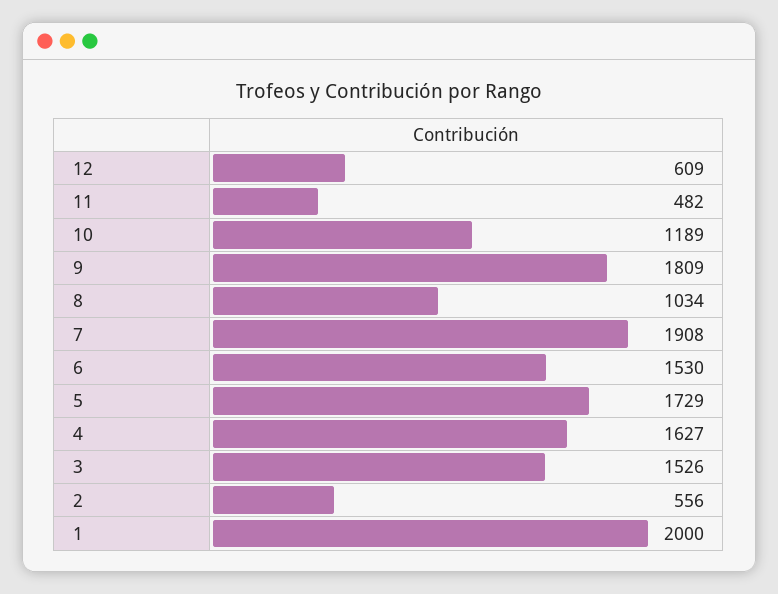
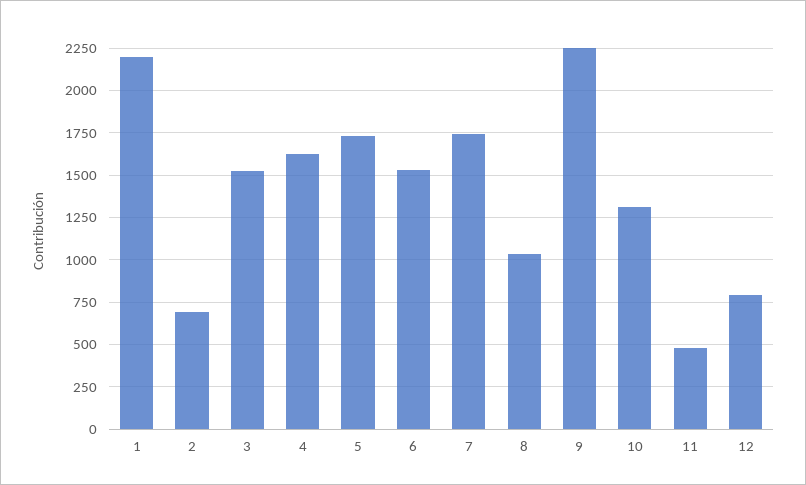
  {
-   "12": 609,
+   "12": 800,
    "11": 482,
-   "10": 1189,
+   "10": 1300,
-   "9": 1809,
+   "9": 2250,
    "8": 1034,
-   "7": 1908,
+   "7": 1750,
    "6": 1530,
    "5": 1729,
    "4": 1627,
    "3": 1526,
-   "2": 556,
+   "2": 700,
-   "1": 2000
+   "1": 2200
  }

